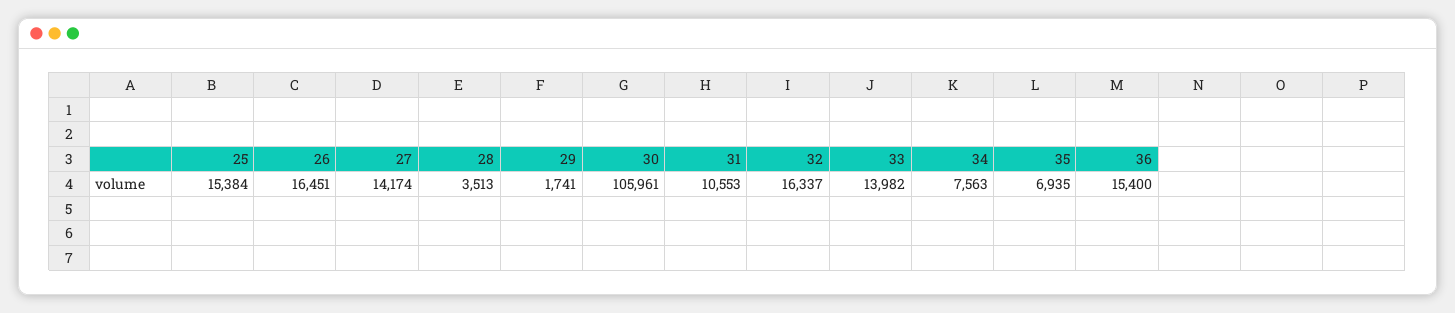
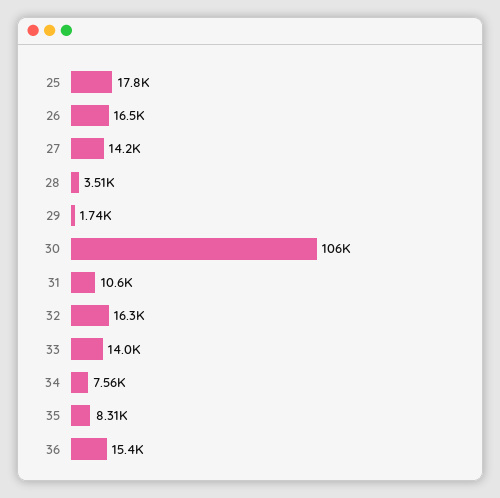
  {
-   "25": 15384,
+   "25": 17800,
    "26": 16451,
    "27": 14174,
    "28": 3513,
    "29": 1741,
    "30": 105961,
    "31": 10553,
    "32": 16337,
    "33": 13982,
    "34": 7563,
-   "35": 6935,
+   "35": 8310,
    "36": 15400
  }

